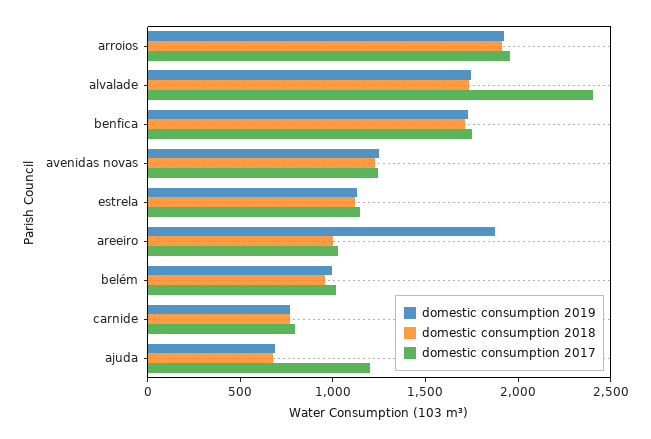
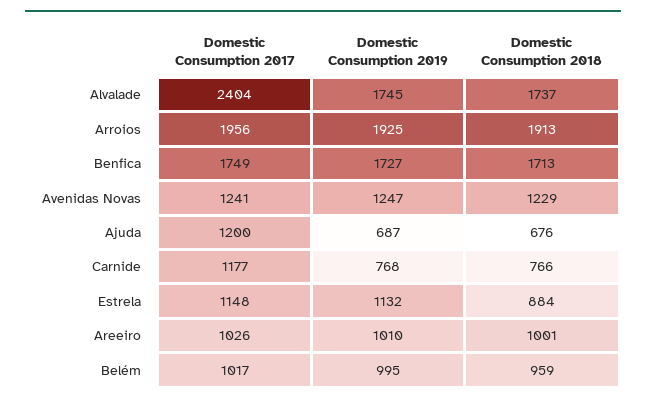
  {
    "domestic consumption 2019": {
      "arroios": 1925,
      "alvalade": 1745,
      "benfica": 1727,
      "avenidas novas": 1247,
      "estrela": 1132,
-     "areeiro": 1900,
+     "areeiro": 1010,
      "belém": 995,
      "carnide": 768,
      "ajuda": 687
    },
    "domestic consumption 2018": {
      "arroios": 1913,
      "alvalade": 1737,
      "benfica": 1713,
      "avenidas novas": 1229,
-     "estrela": 1100,
+     "estrela": 884,
      "areeiro": 1001,
      "belém": 959,
      "carnide": 766,
      "ajuda": 676
    },
    "domestic consumption 2017": {
      "arroios": 1956,
      "alvalade": 2404,
      "benfica": 1749,
      "avenidas novas": 1241,
      "estrela": 1148,
      "areeiro": 1026,
      "belém": 1017,
-     "carnide": 800,
+     "carnide": 1177,
      "ajuda": 1200
    }
  }

